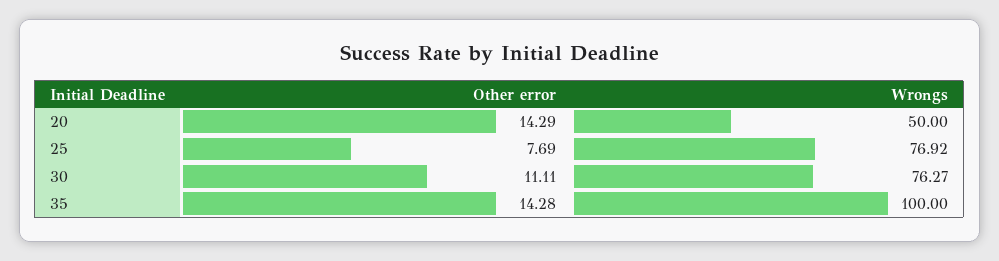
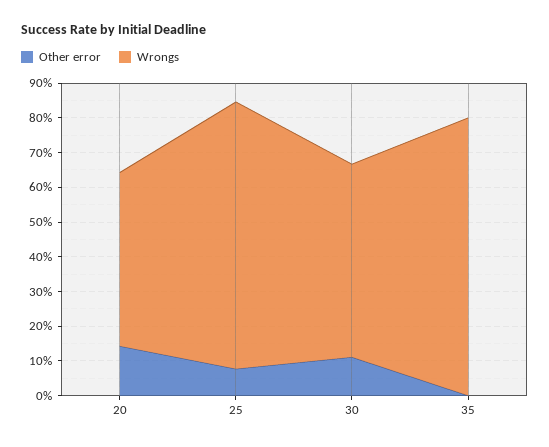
  {
    "Other error": {
      "20": 14.29,
      "25": 7.69,
      "30": 11.11,
-     "35": 14.28
+     "35": 0
    },
    "Wrongs": {
      "20": 50,
      "25": 76.92,
-     "30": 76.27,
+     "30": 55,
-     "35": 100
+     "35": 80
    }
  }

